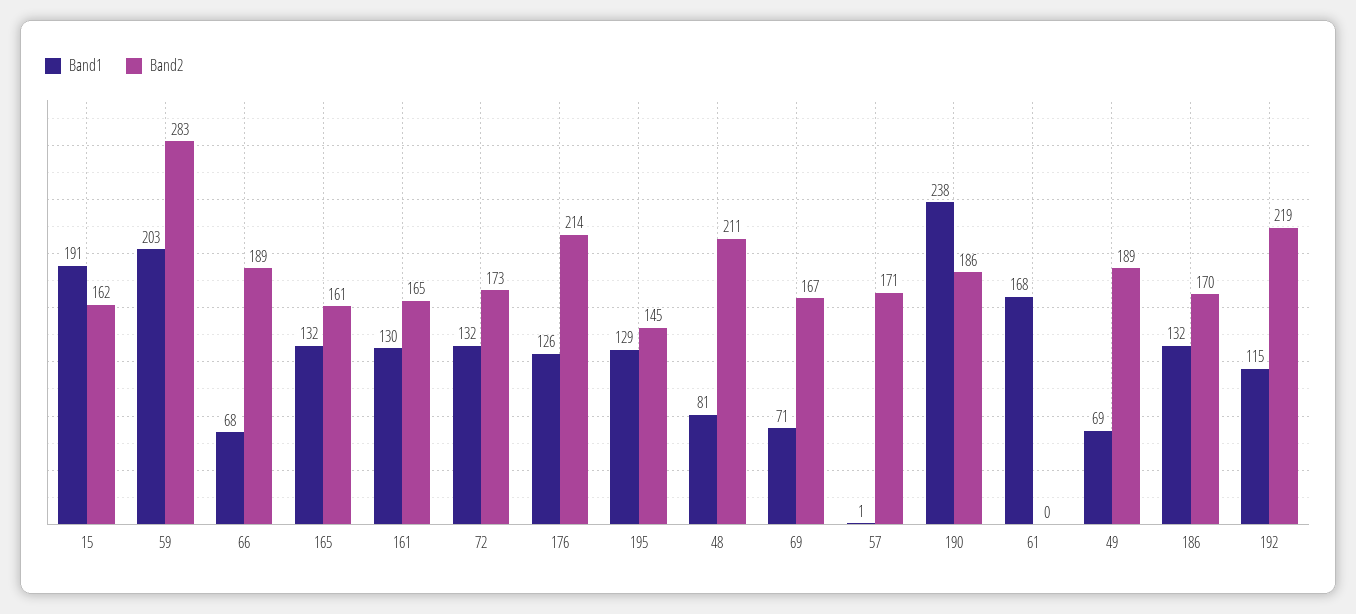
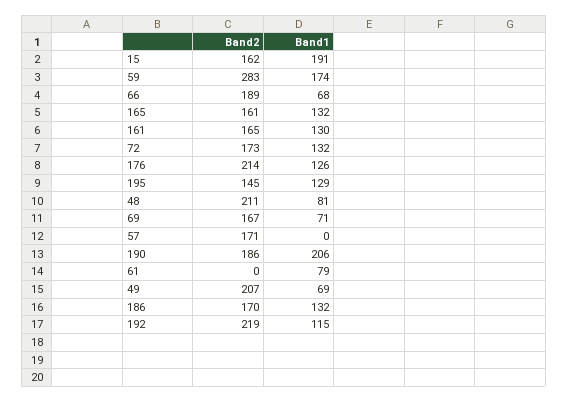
  {
    "Band1": {
      "15": 191,
-     "59": 203,
+     "59": 174,
      "66": 68,
      "165": 132,
      "161": 130,
      "72": 132,
      "176": 126,
      "195": 129,
      "48": 81,
      "69": 71,
-     "57": 1,
+     "57": 0,
-     "190": 238,
+     "190": 206,
-     "61": 168,
+     "61": 79,
      "49": 69,
      "186": 132,
      "192": 115
    },
    "Band2": {
      "15": 162,
      "59": 283,
      "66": 189,
      "165": 161,
      "161": 165,
      "72": 173,
      "176": 214,
      "195": 145,
      "48": 211,
      "69": 167,
      "57": 171,
      "190": 186,
      "61": 0,
-     "49": 189,
+     "49": 207,
      "186": 170,
      "192": 219
    }
  }

